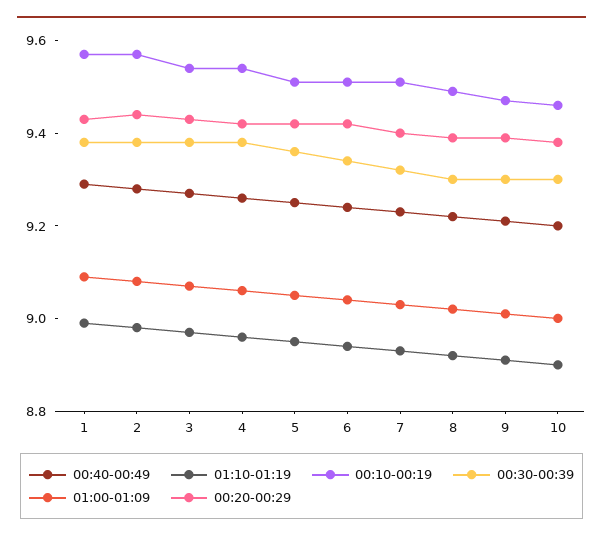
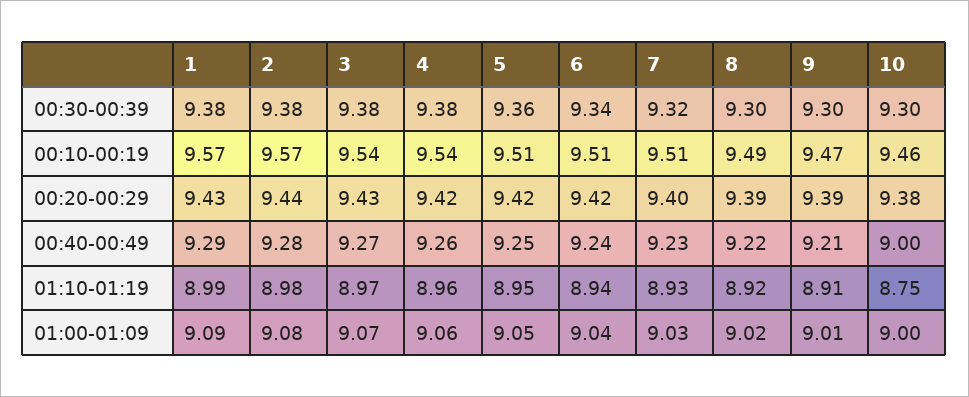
  {
    "00:40-00:49": {
      "1": 9.29,
      "2": 9.28,
      "3": 9.27,
      "4": 9.26,
      "5": 9.25,
      "6": 9.24,
      "7": 9.23,
      "8": 9.22,
      "9": 9.21,
-     "10": 9.2
+     "10": 9
    },
    "01:10-01:19": {
      "1": 8.99,
      "2": 8.98,
      "3": 8.97,
      "4": 8.96,
      "5": 8.95,
      "6": 8.94,
      "7": 8.93,
      "8": 8.92,
      "9": 8.91,
-     "10": 8.9
+     "10": 8.75
    },
    "00:10-00:19": {
      "1": 9.57,
      "2": 9.57,
      "3": 9.54,
      "4": 9.54,
      "5": 9.51,
      "6": 9.51,
      "7": 9.51,
      "8": 9.49,
      "9": 9.47,
      "10": 9.46
    },
    "00:30-00:39": {
      "1": 9.38,
      "2": 9.38,
      "3": 9.38,
      "4": 9.38,
      "5": 9.36,
      "6": 9.34,
      "7": 9.32,
      "8": 9.3,
      "9": 9.3,
      "10": 9.3
    },
    "01:00-01:09": {
      "1": 9.09,
      "2": 9.08,
      "3": 9.07,
      "4": 9.06,
      "5": 9.05,
      "6": 9.04,
      "7": 9.03,
      "8": 9.02,
      "9": 9.01,
      "10": 9
    },
    "00:20-00:29": {
      "1": 9.43,
      "2": 9.44,
      "3": 9.43,
      "4": 9.42,
      "5": 9.42,
      "6": 9.42,
      "7": 9.4,
      "8": 9.39,
      "9": 9.39,
      "10": 9.38
    }
  }

